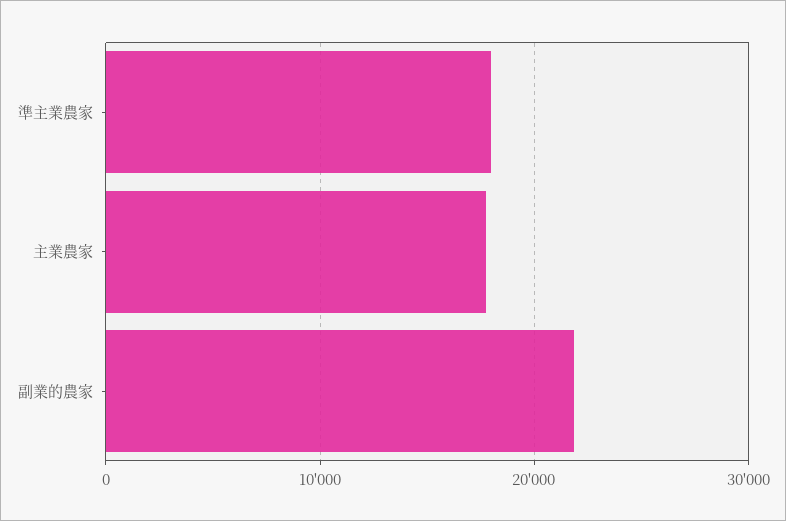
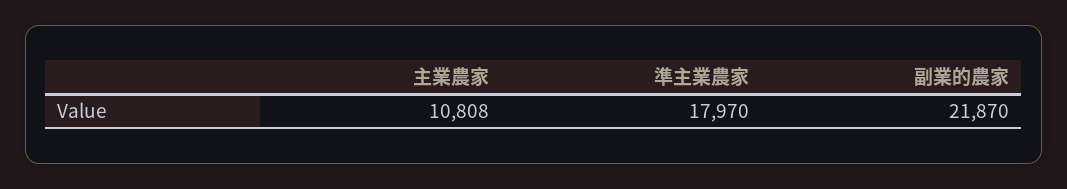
  {
    "準主業農家": 17970,
-   "主業農家": 18000,
+   "主業農家": 10808,
    "副業的農家": 21870
  }

